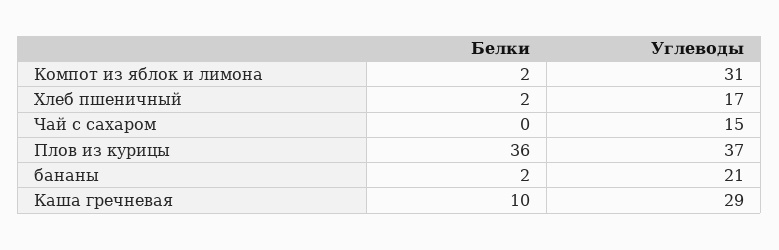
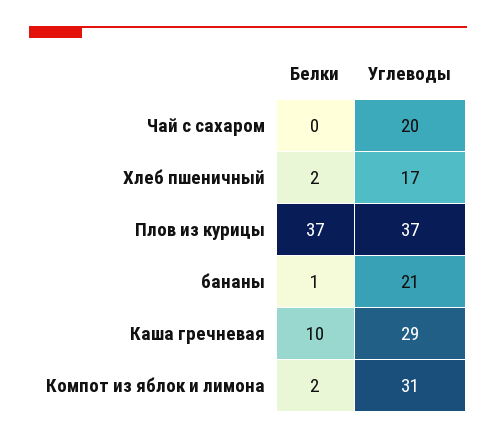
  {
    "Белки": {
      "Компот из яблок и лимона": 2,
      "Хлеб пшеничный": 2,
      "Чай с сахаром": 0,
-     "Плов из курицы": 36,
+     "Плов из курицы": 37,
-     "бананы": 2,
+     "бананы": 1,
      "Каша гречневая": 10
    },
    "Углеводы": {
      "Компот из яблок и лимона": 31,
      "Хлеб пшеничный": 17,
-     "Чай с сахаром": 15,
+     "Чай с сахаром": 20,
      "Плов из курицы": 37,
      "бананы": 21,
      "Каша гречневая": 29
    }
  }

